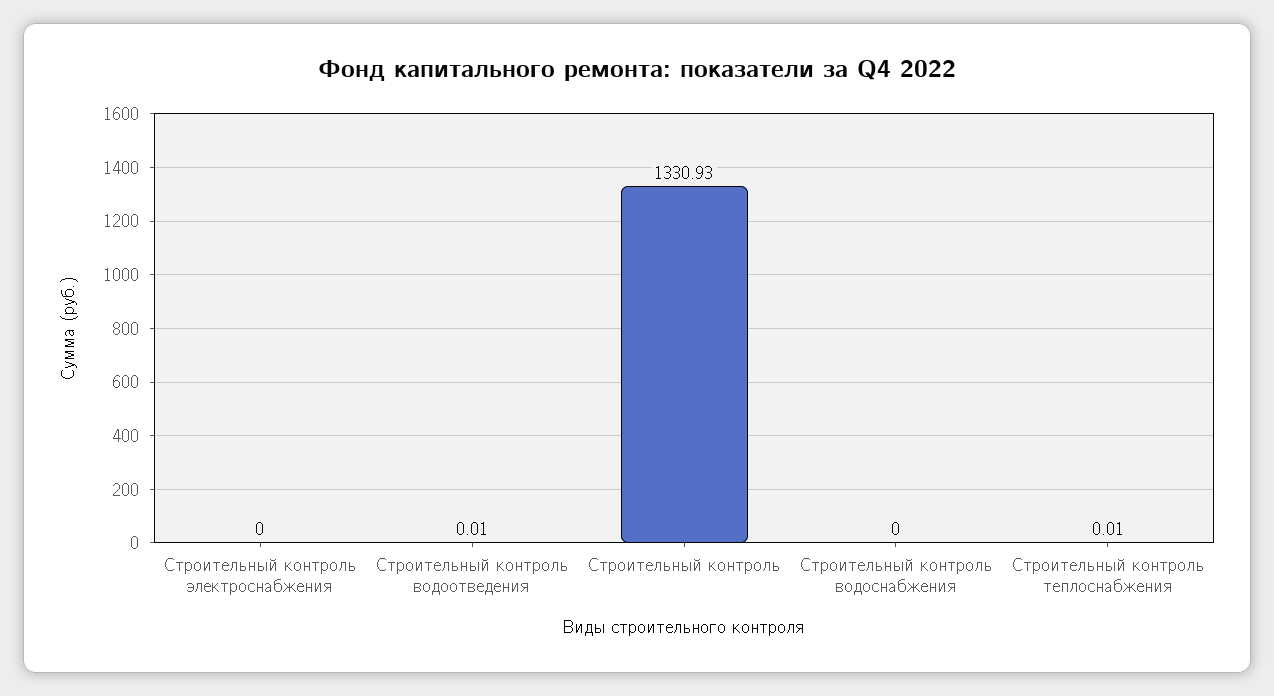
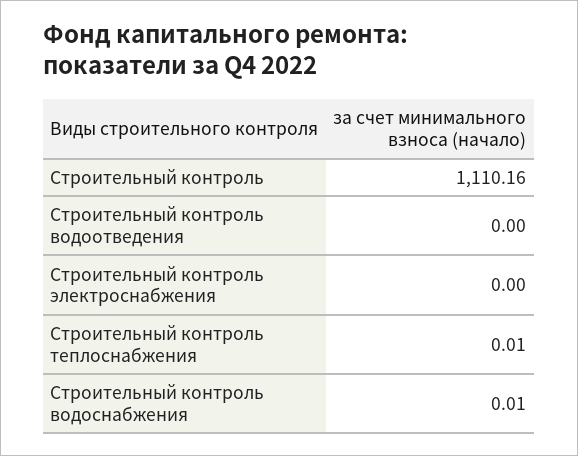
  {
    "Строительный контроль электроснабжения": 0,
-   "Строительный контроль водоотведения": 0.01,
+   "Строительный контроль водоотведения": 0,
-   "Строительный контроль": 1330.93,
+   "Строительный контроль": 1110.16,
-   "Строительный контроль водоснабжения": 0,
+   "Строительный контроль водоснабжения": 0.01,
    "Строительный контроль теплоснабжения": 0.01
  }

